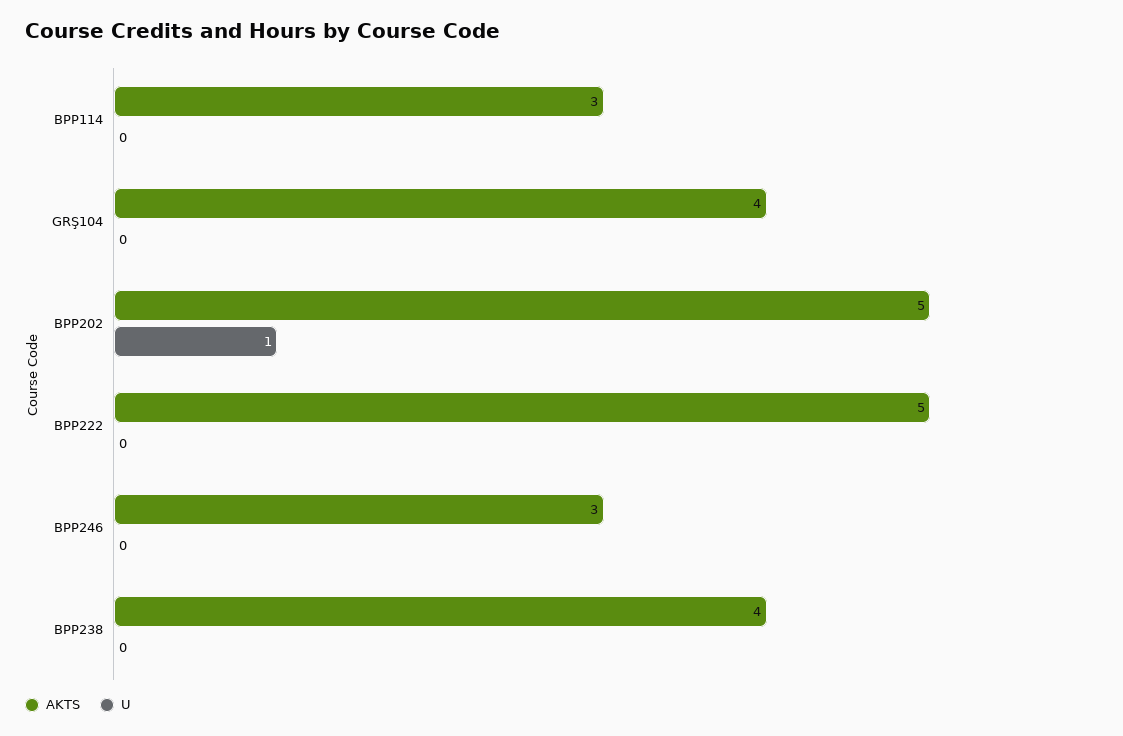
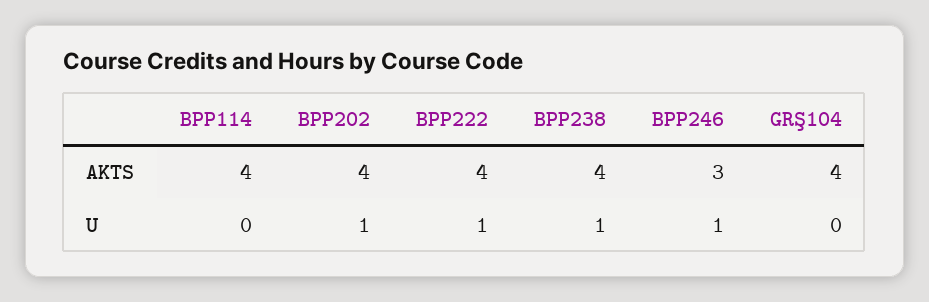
  {
    "AKTS": {
-     "BPP114": 3,
+     "BPP114": 4,
      "GRŞ104": 4,
-     "BPP202": 5,
+     "BPP202": 4,
-     "BPP222": 5,
+     "BPP222": 4,
      "BPP246": 3,
      "BPP238": 4
    },
    "U": {
      "BPP114": 0,
      "GRŞ104": 0,
      "BPP202": 1,
-     "BPP222": 0,
+     "BPP222": 1,
-     "BPP246": 0,
+     "BPP246": 1,
-     "BPP238": 0
+     "BPP238": 1
    }
  }

